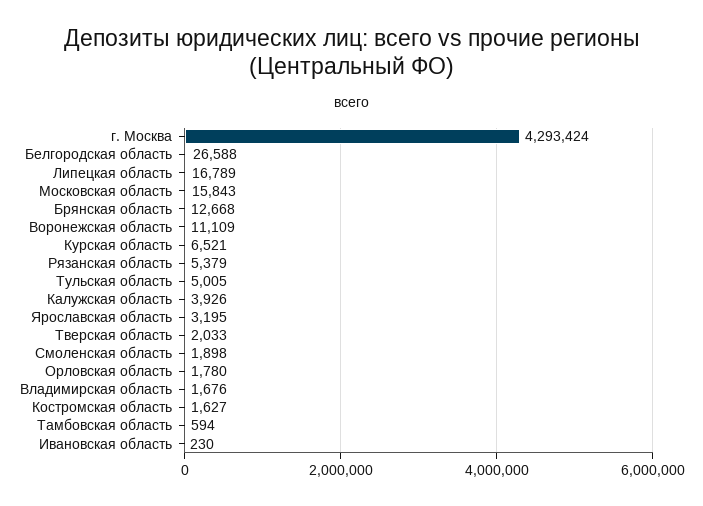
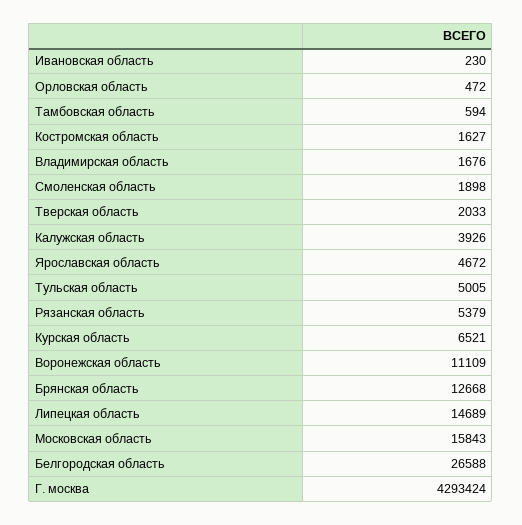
  {
    "г. Москва": 4293424,
    "Белгородская область": 26588,
-   "Липецкая область": 16789,
+   "Липецкая область": 14689,
    "Московская область": 15843,
    "Брянская область": 12668,
    "Воронежская область": 11109,
    "Курская область": 6521,
    "Рязанская область": 5379,
    "Тульская область": 5005,
    "Калужская область": 3926,
-   "Ярославская область": 3195,
+   "Ярославская область": 4672,
    "Тверская область": 2033,
    "Смоленская область": 1898,
-   "Орловская область": 1780,
+   "Орловская область": 472,
    "Владимирская область": 1676,
    "Костромская область": 1627,
    "Тамбовская область": 594,
    "Ивановская область": 230
  }

